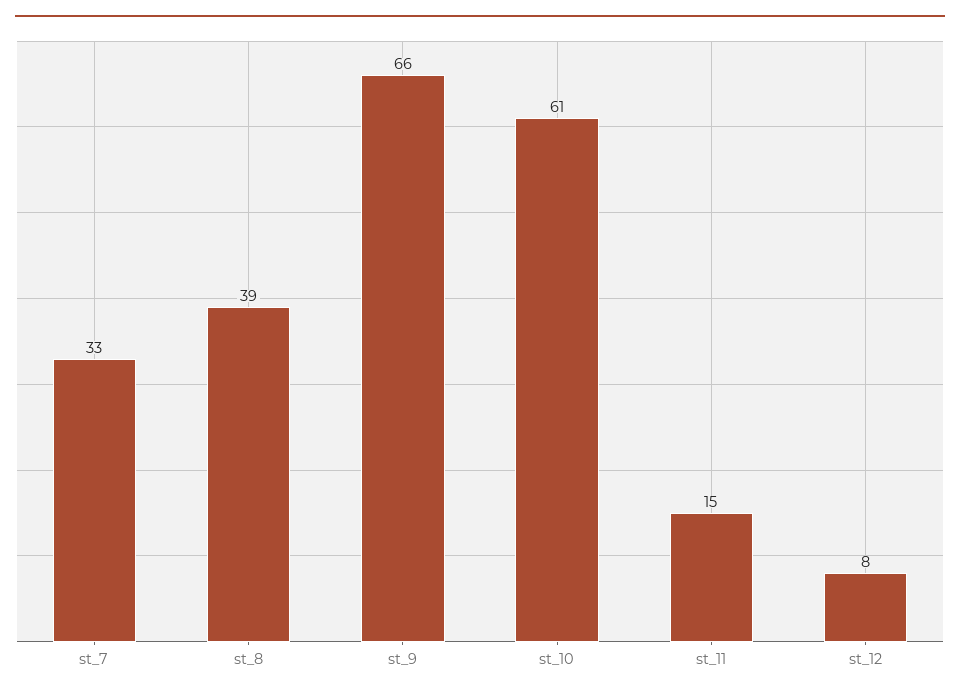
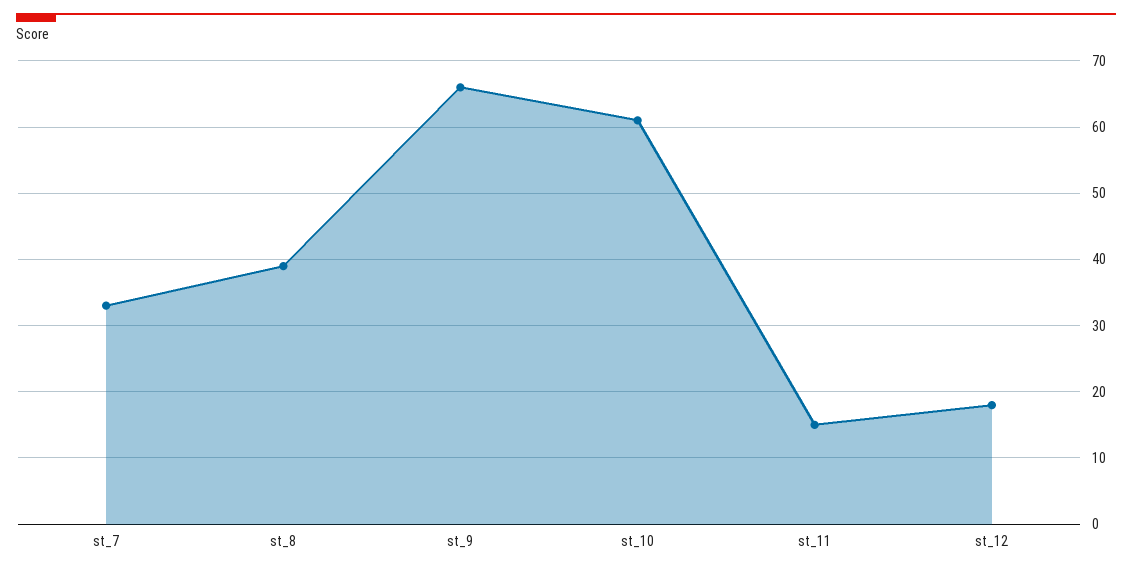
  {
    "st_7": 33,
    "st_8": 39,
    "st_9": 66,
    "st_10": 61,
    "st_11": 15,
-   "st_12": 8
+   "st_12": 18
  }

